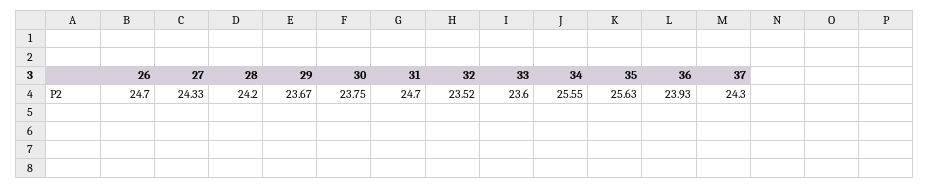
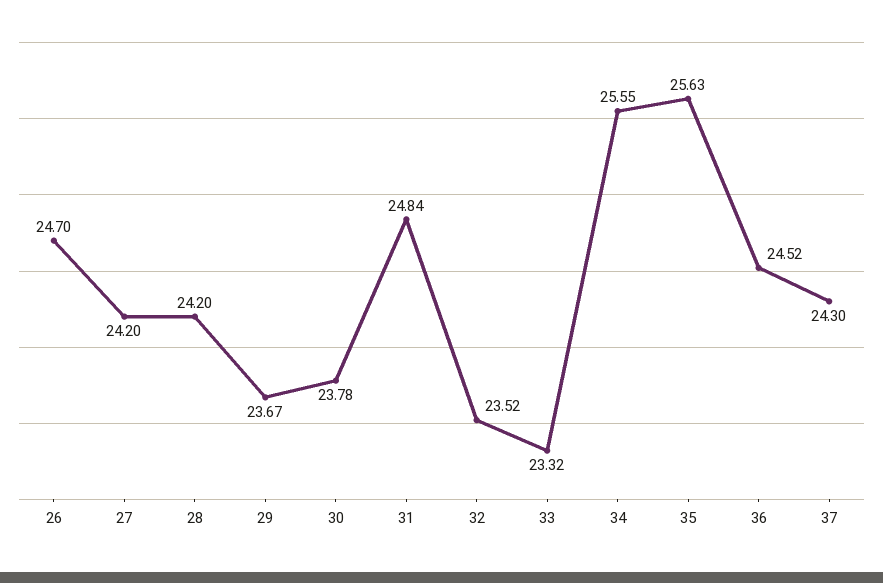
  {
    "26": 24.7,
-   "27": 24.33,
+   "27": 24.2,
    "28": 24.2,
    "29": 23.67,
-   "30": 23.75,
+   "30": 23.78,
-   "31": 24.7,
+   "31": 24.84,
    "32": 23.52,
-   "33": 23.6,
+   "33": 23.32,
    "34": 25.55,
    "35": 25.63,
-   "36": 23.93,
+   "36": 24.52,
    "37": 24.3
  }

